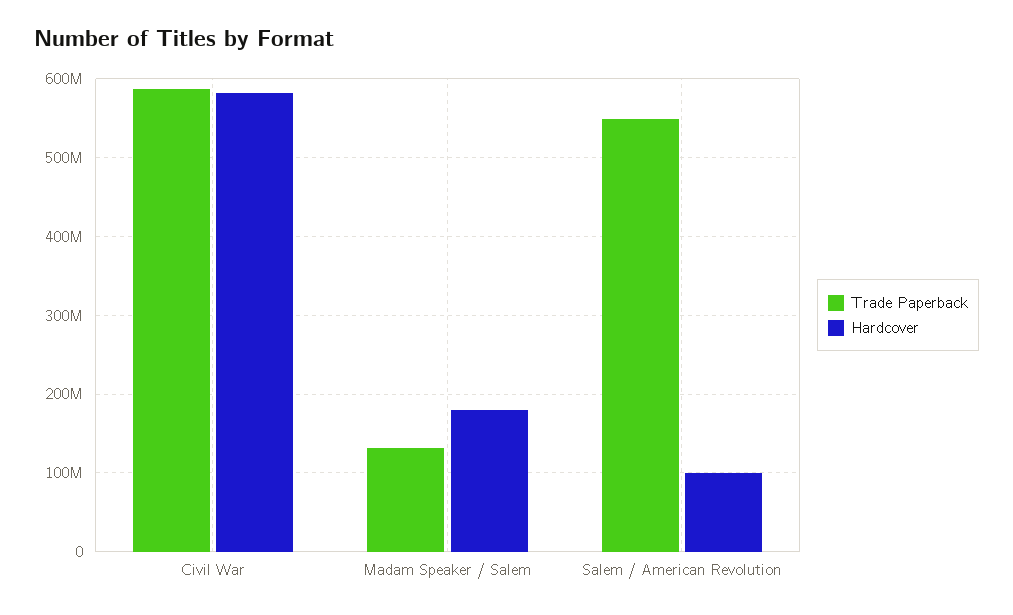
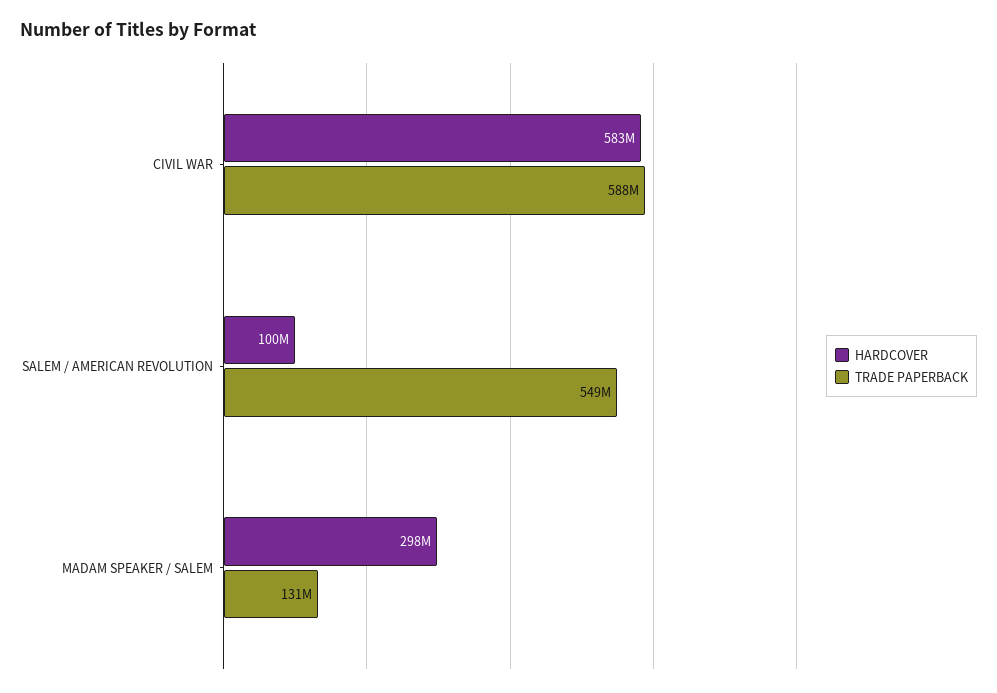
  {
    "Trade Paperback": {
      "Civil War": 588000000,
      "Madam Speaker / Salem": 131000000,
      "Salem / American Revolution": 549000000
    },
    "Hardcover": {
      "Civil War": 583000000,
-     "Madam Speaker / Salem": 180000000,
+     "Madam Speaker / Salem": 298000000,
      "Salem / American Revolution": 100000000
    }
  }

